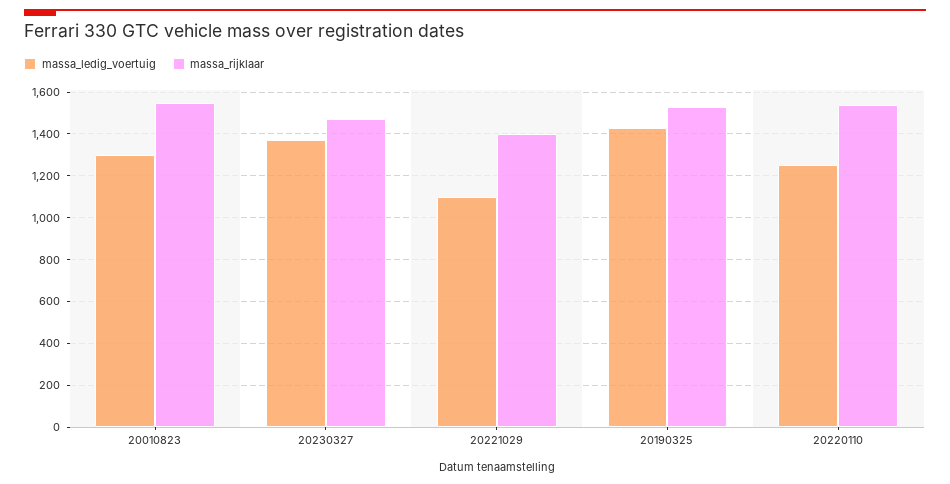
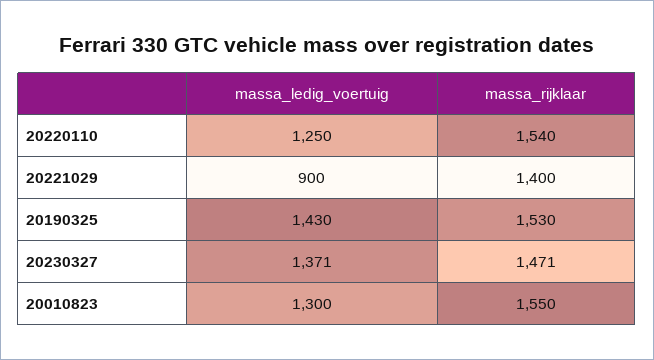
  {
    "massa_ledig_voertuig": {
      "20010823": 1300,
      "20230327": 1371,
-     "20221029": 1100,
+     "20221029": 900,
      "20190325": 1430,
      "20220110": 1250
    },
    "massa_rijklaar": {
      "20010823": 1550,
      "20230327": 1471,
      "20221029": 1400,
      "20190325": 1530,
      "20220110": 1540
    }
  }

